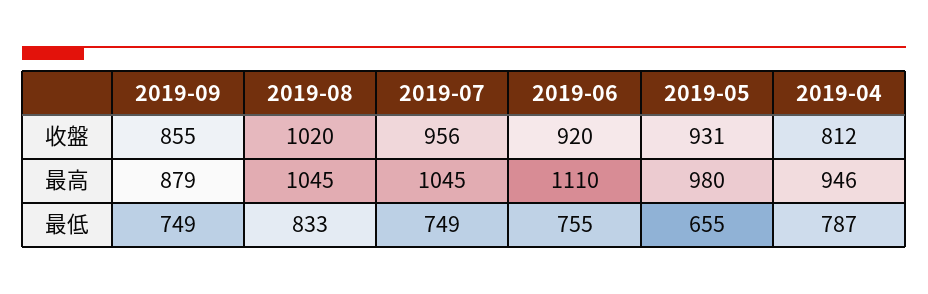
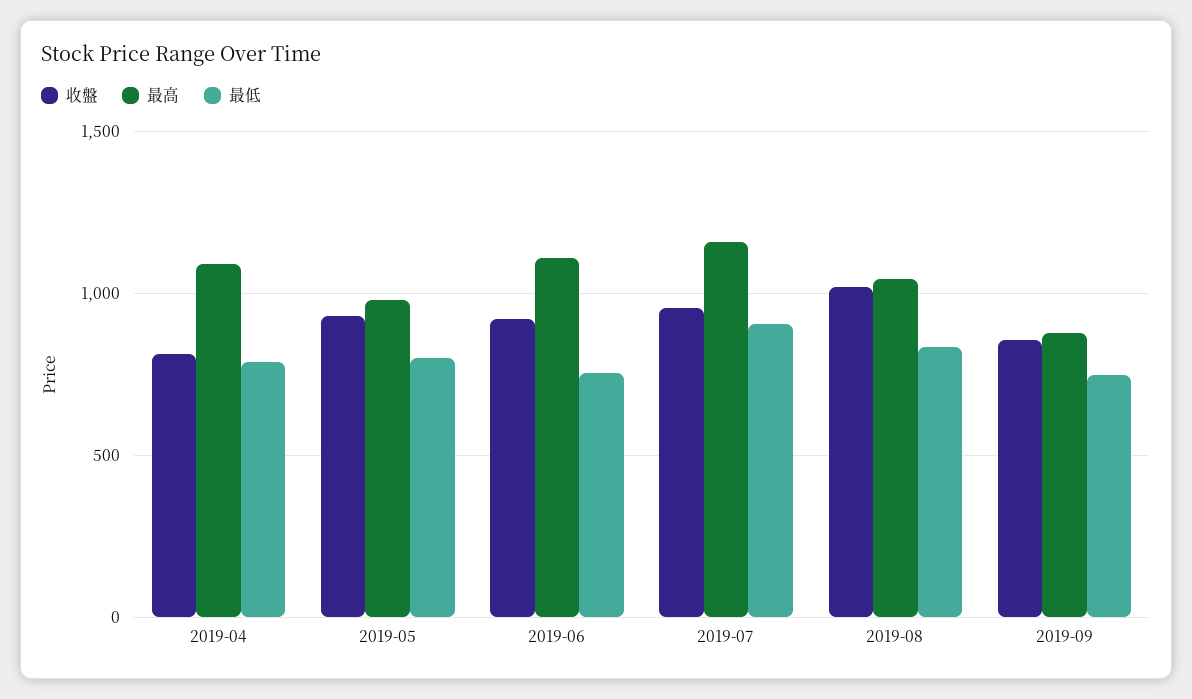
  {
    "收盤": {
      "2019-09": 855,
      "2019-08": 1020,
      "2019-07": 956,
      "2019-06": 920,
      "2019-05": 931,
      "2019-04": 812
    },
    "最高": {
      "2019-09": 879,
      "2019-08": 1045,
-     "2019-07": 1045,
+     "2019-07": 1150,
      "2019-06": 1110,
      "2019-05": 980,
-     "2019-04": 946
+     "2019-04": 1100
    },
    "最低": {
      "2019-09": 749,
      "2019-08": 833,
-     "2019-07": 749,
+     "2019-07": 900,
      "2019-06": 755,
-     "2019-05": 655,
+     "2019-05": 800,
      "2019-04": 787
    }
  }

